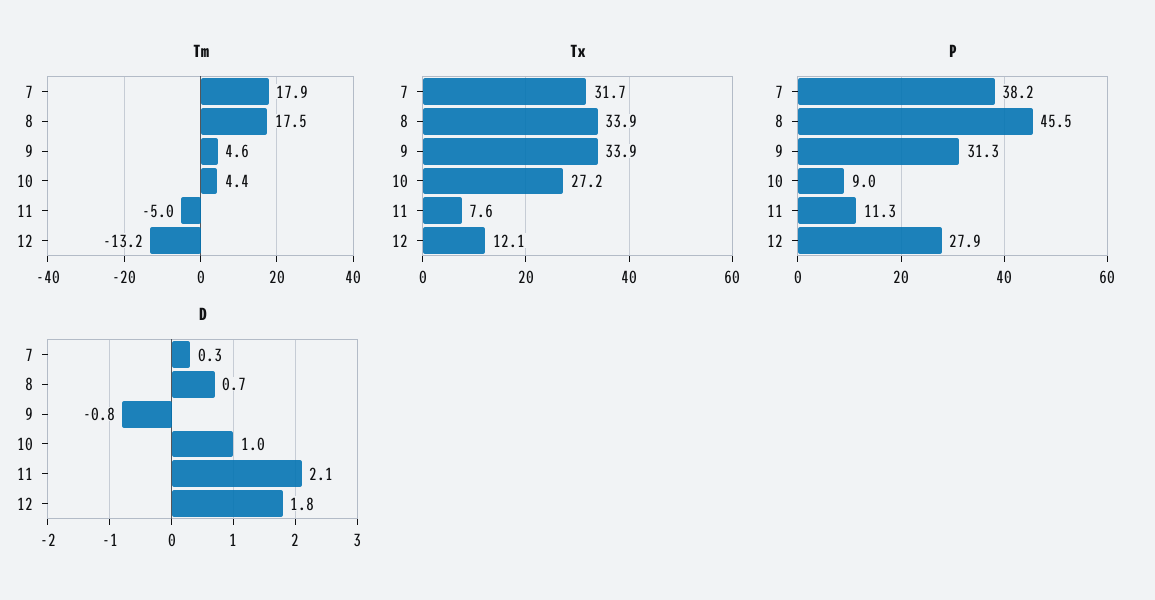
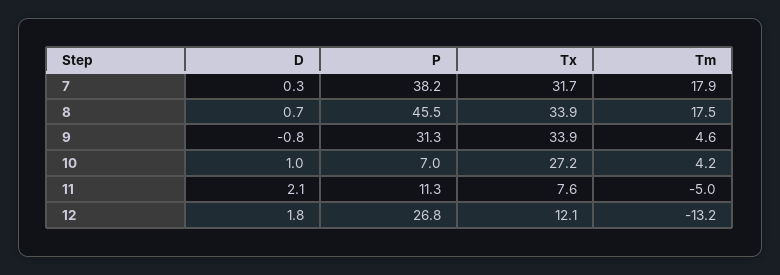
  {
    "Tm": {
      "7": 17.9,
      "8": 17.5,
      "9": 4.6,
-     "10": 4.4,
+     "10": 4.2,
      "11": -5,
      "12": -13.2
    },
    "Tx": {
      "7": 31.7,
      "8": 33.9,
      "9": 33.9,
      "10": 27.2,
      "11": 7.6,
      "12": 12.1
    },
    "P": {
      "7": 38.2,
      "8": 45.5,
      "9": 31.3,
-     "10": 9,
+     "10": 7,
      "11": 11.3,
-     "12": 27.9
+     "12": 26.8
    },
    "D": {
      "7": 0.3,
      "8": 0.7,
      "9": -0.8,
      "10": 1,
      "11": 2.1,
      "12": 1.8
    }
  }

